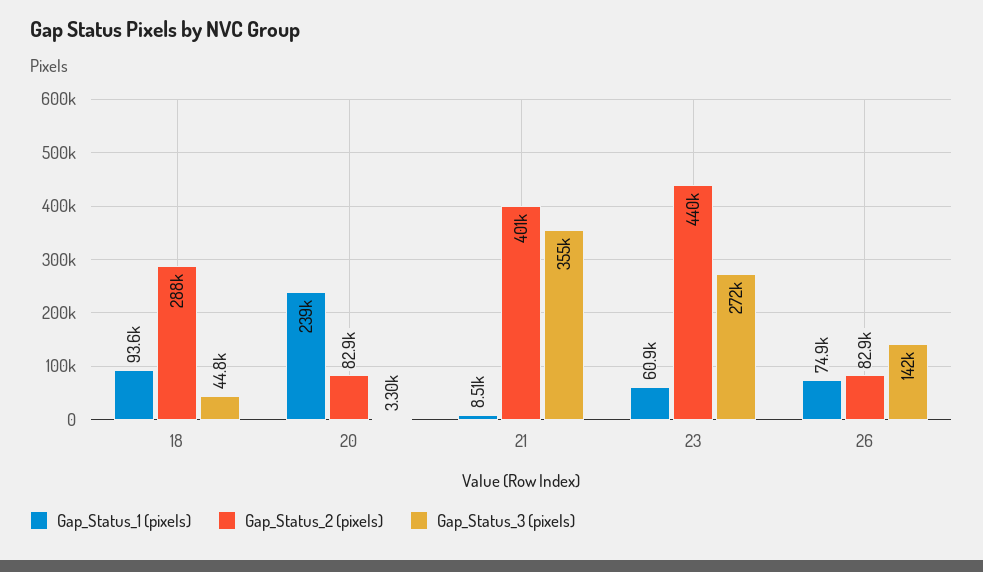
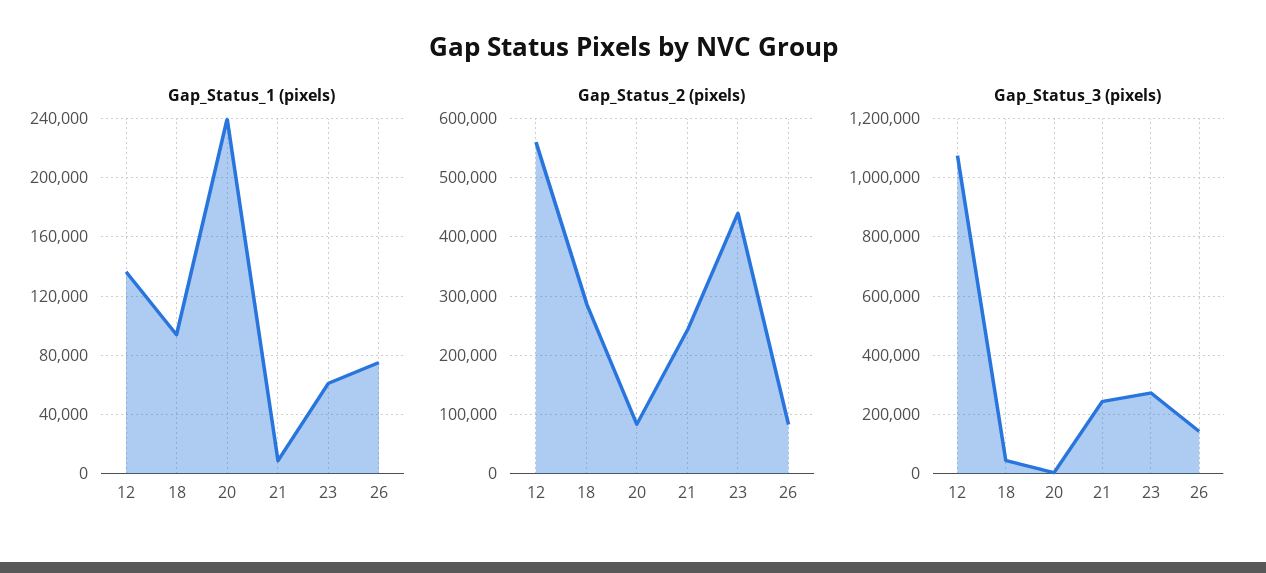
  {
    "Gap_Status_1 (pixels)": {
      "18": 93600,
      "20": 239000,
      "21": 8510,
      "23": 60900,
-     "26": 74900
+     "26": 74900,
+     "12": 135000
    },
    "Gap_Status_2 (pixels)": {
      "18": 288000,
      "20": 82900,
-     "21": 401000,
+     "21": 240000,
      "23": 440000,
-     "26": 82900
+     "26": 82900,
+     "12": 560000
    },
    "Gap_Status_3 (pixels)": {
      "18": 44800,
      "20": 3300,
-     "21": 355000,
+     "21": 250000,
      "23": 272000,
-     "26": 142000
+     "26": 142000,
+     "12": 1075000
    }
  }

